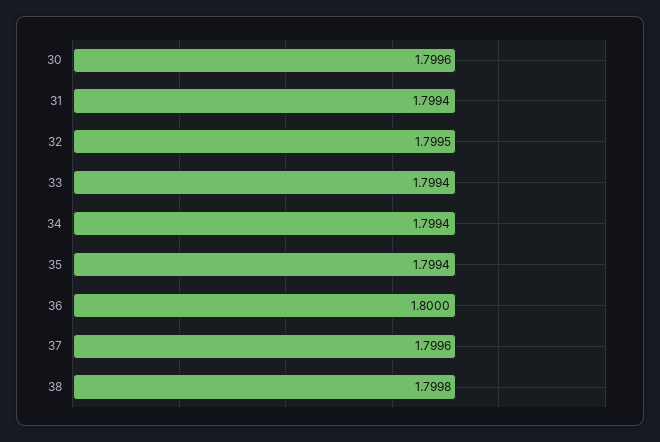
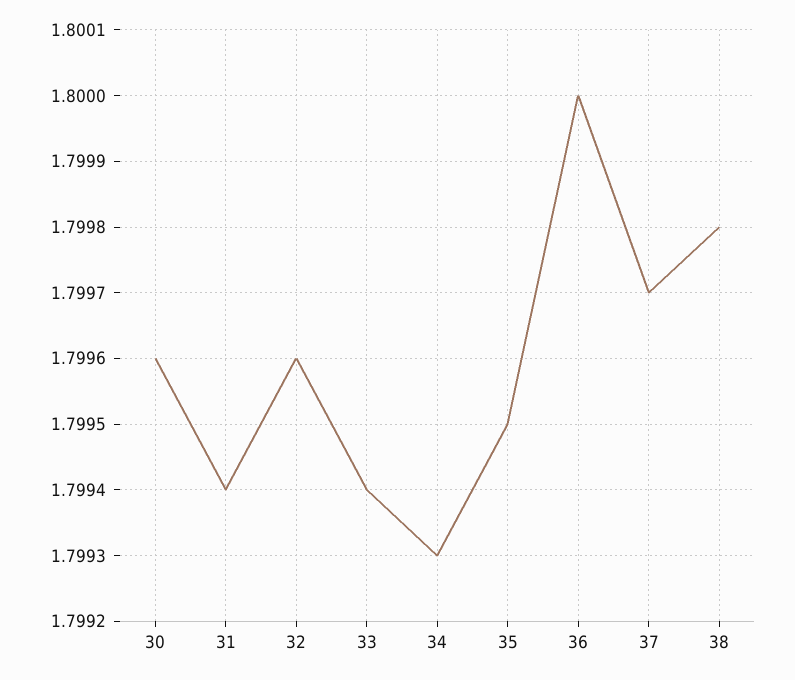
  {
    "30": 1.7996,
    "31": 1.7994,
-   "32": 1.7995,
+   "32": 1.7996,
    "33": 1.7994,
-   "34": 1.7994,
+   "34": 1.7993,
-   "35": 1.7994,
+   "35": 1.7995,
    "36": 1.8,
-   "37": 1.7996,
+   "37": 1.7997,
    "38": 1.7998
  }

